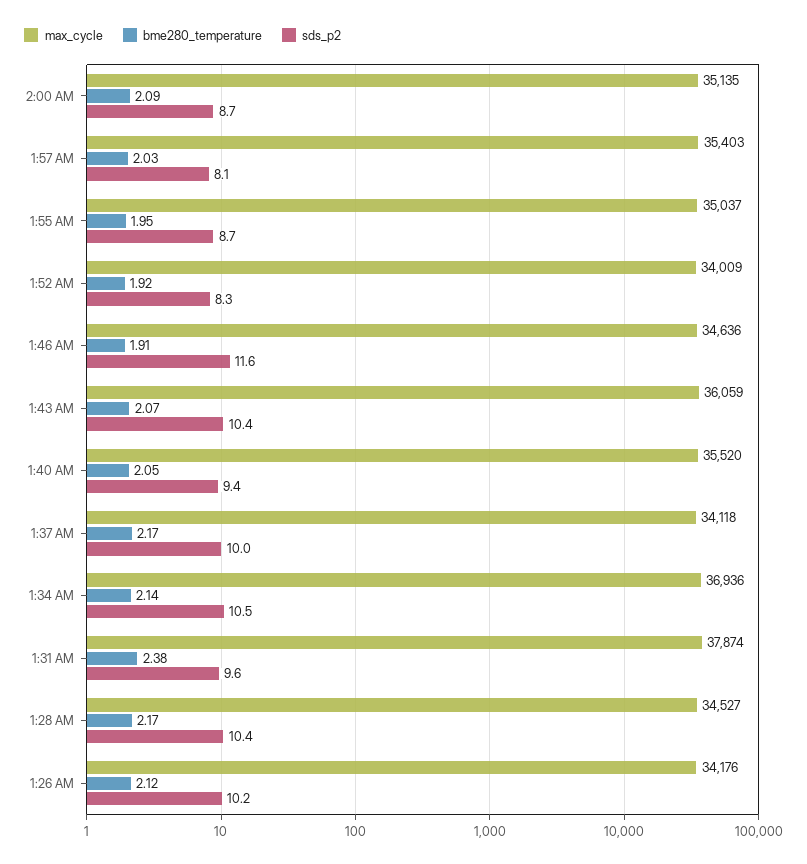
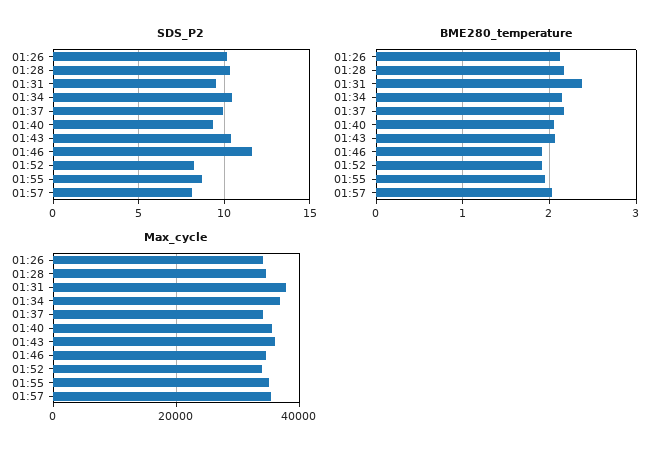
  {
    "max_cycle": {
-     "2:00 AM": 35135,
      "1:57 AM": 35403,
      "1:55 AM": 35037,
      "1:52 AM": 34009,
      "1:46 AM": 34636,
      "1:43 AM": 36059,
      "1:40 AM": 35520,
      "1:37 AM": 34118,
      "1:34 AM": 36936,
      "1:31 AM": 37874,
      "1:28 AM": 34527,
      "1:26 AM": 34176
    },
    "bme280_temperature": {
-     "2:00 AM": 2.09,
      "1:57 AM": 2.03,
      "1:55 AM": 1.95,
      "1:52 AM": 1.92,
      "1:46 AM": 1.91,
      "1:43 AM": 2.07,
      "1:40 AM": 2.05,
      "1:37 AM": 2.17,
      "1:34 AM": 2.14,
      "1:31 AM": 2.38,
      "1:28 AM": 2.17,
      "1:26 AM": 2.12
    },
    "sds_p2": {
-     "2:00 AM": 8.7,
      "1:57 AM": 8.1,
      "1:55 AM": 8.7,
      "1:52 AM": 8.3,
      "1:46 AM": 11.6,
      "1:43 AM": 10.4,
      "1:40 AM": 9.4,
      "1:37 AM": 10,
      "1:34 AM": 10.5,
      "1:31 AM": 9.6,
      "1:28 AM": 10.4,
      "1:26 AM": 10.2
    }
  }

